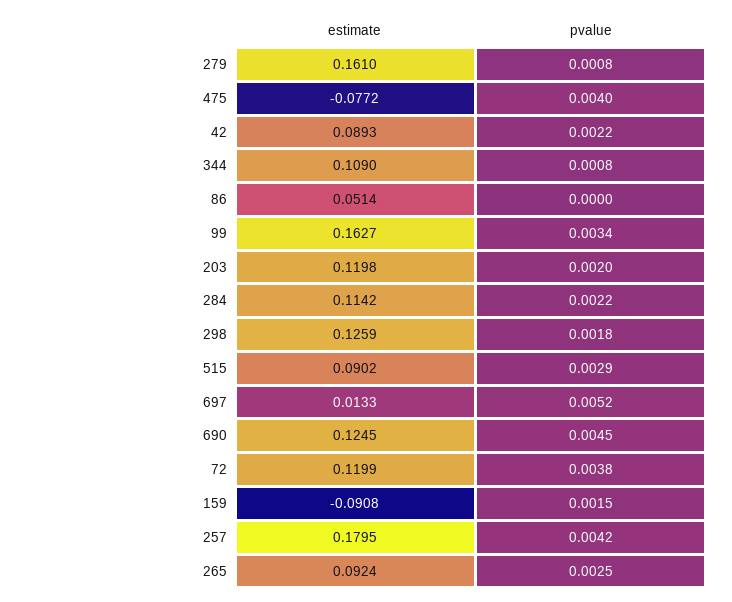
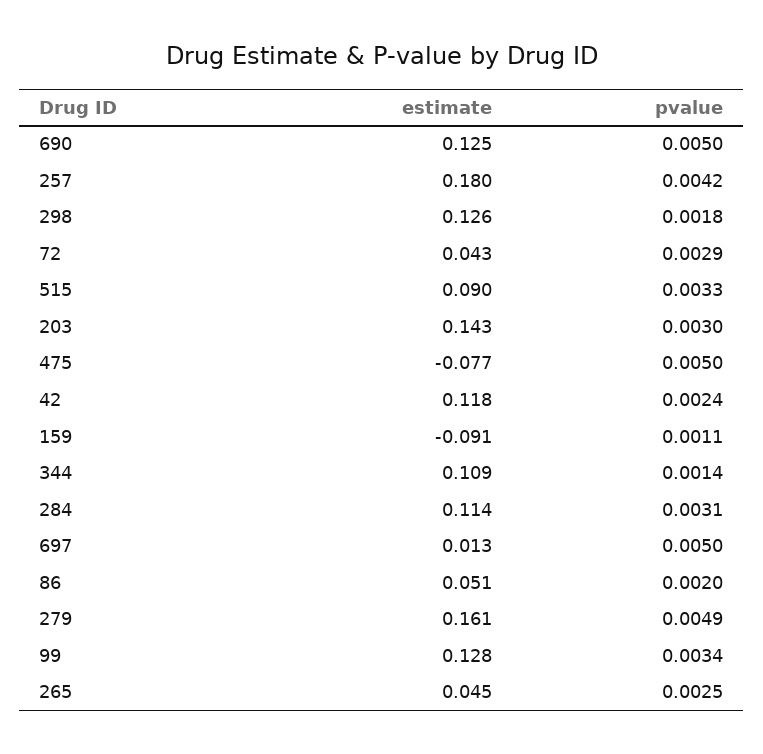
  {
    "estimate": {
      "279": 0.161,
      "475": -0.0772,
-     "42": 0.0893,
+     "42": 0.118,
      "344": 0.109,
      "86": 0.0514,
-     "99": 0.1627,
+     "99": 0.128,
-     "203": 0.1198,
+     "203": 0.143,
      "284": 0.1142,
      "298": 0.1259,
      "515": 0.0902,
      "697": 0.0133,
      "690": 0.1245,
-     "72": 0.1199,
+     "72": 0.043,
      "159": -0.0908,
      "257": 0.1795,
-     "265": 0.0924
+     "265": 0.045
    },
    "pvalue": {
-     "279": 0.0008,
+     "279": 0.0049,
-     "475": 0.004,
+     "475": 0.005,
-     "42": 0.0022,
+     "42": 0.0024,
-     "344": 0.0008,
+     "344": 0.0014,
-     "86": 0,
+     "86": 0.002,
      "99": 0.0034,
-     "203": 0.002,
+     "203": 0.003,
-     "284": 0.0022,
+     "284": 0.0031,
      "298": 0.0018,
-     "515": 0.0029,
+     "515": 0.0033,
-     "697": 0.0052,
+     "697": 0.005,
-     "690": 0.0045,
+     "690": 0.005,
-     "72": 0.0038,
+     "72": 0.0029,
-     "159": 0.0015,
+     "159": 0.0011,
      "257": 0.0042,
      "265": 0.0025
    }
  }

